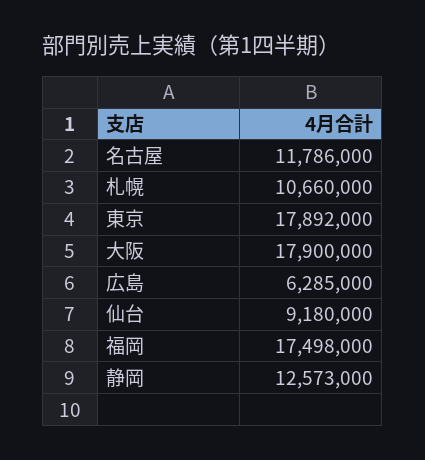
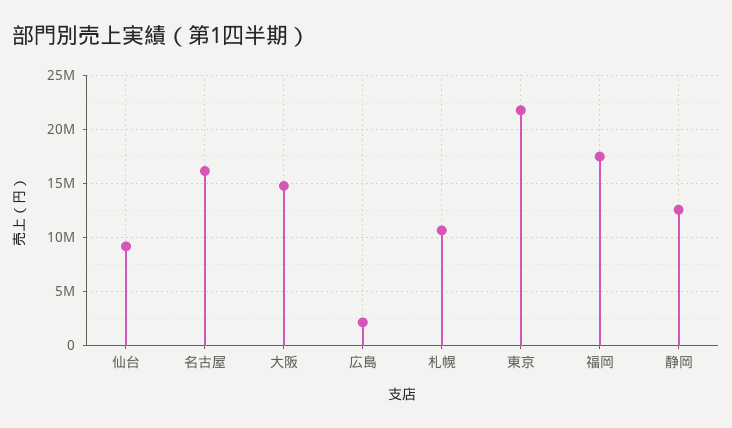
  {
-   "名古屋": 11786000,
+   "名古屋": 16000000,
    "札幌": 10660000,
-   "東京": 17892000,
+   "東京": 22000000,
-   "大阪": 17900000,
+   "大阪": 15000000,
-   "広島": 6285000,
+   "広島": 2000000,
    "仙台": 9180000,
    "福岡": 17498000,
    "静岡": 12573000
  }

